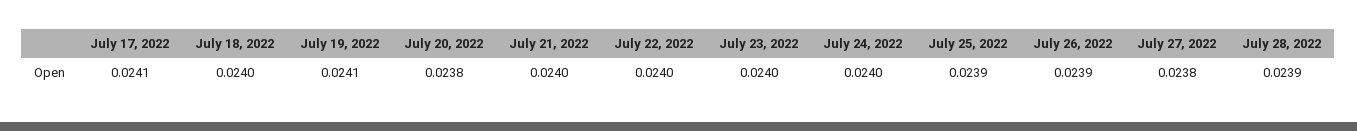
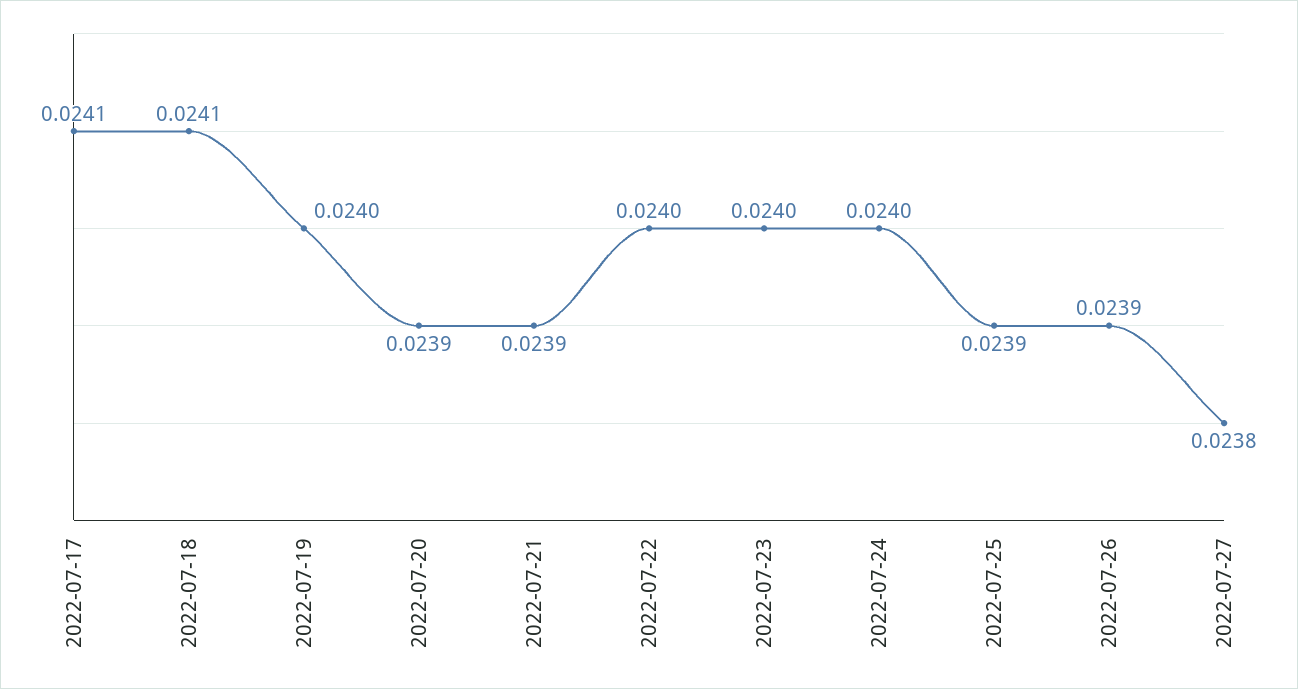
  {
    "July 17, 2022": 0.0241,
-   "July 18, 2022": 0.024,
+   "July 18, 2022": 0.0241,
-   "July 19, 2022": 0.0241,
+   "July 19, 2022": 0.024,
-   "July 20, 2022": 0.0238,
+   "July 20, 2022": 0.0239,
-   "July 21, 2022": 0.024,
+   "July 21, 2022": 0.0239,
    "July 22, 2022": 0.024,
    "July 23, 2022": 0.024,
    "July 24, 2022": 0.024,
    "July 25, 2022": 0.0239,
    "July 26, 2022": 0.0239,
-   "July 27, 2022": 0.0238,
+   "July 27, 2022": 0.0238
-   "July 28, 2022": 0.0239
  }

